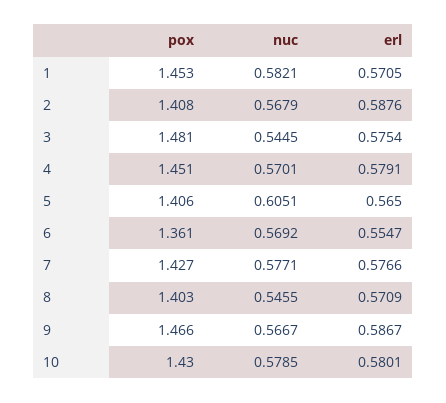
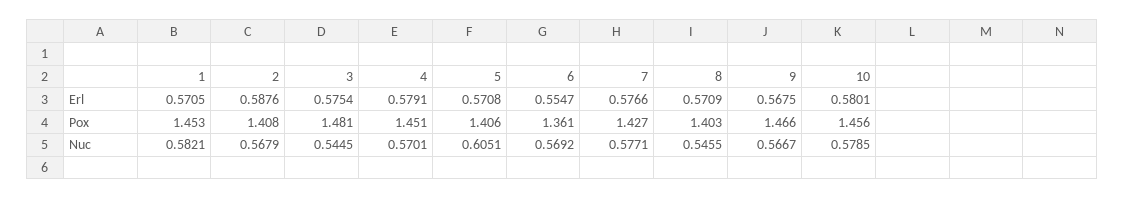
  {
    "pox": {
      "1": 1.453,
      "2": 1.408,
      "3": 1.481,
      "4": 1.451,
      "5": 1.406,
      "6": 1.361,
      "7": 1.427,
      "8": 1.403,
      "9": 1.466,
-     "10": 1.43
+     "10": 1.456
    },
    "nuc": {
      "1": 0.5821,
      "2": 0.5679,
      "3": 0.5445,
      "4": 0.5701,
      "5": 0.6051,
      "6": 0.5692,
      "7": 0.5771,
      "8": 0.5455,
      "9": 0.5667,
      "10": 0.5785
    },
    "erl": {
      "1": 0.5705,
      "2": 0.5876,
      "3": 0.5754,
      "4": 0.5791,
-     "5": 0.565,
+     "5": 0.5708,
      "6": 0.5547,
      "7": 0.5766,
      "8": 0.5709,
-     "9": 0.5867,
+     "9": 0.5675,
      "10": 0.5801
    }
  }

